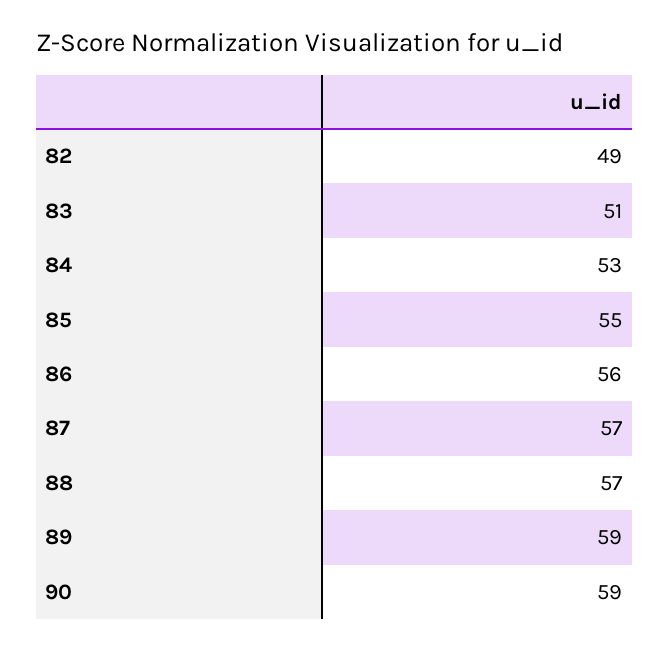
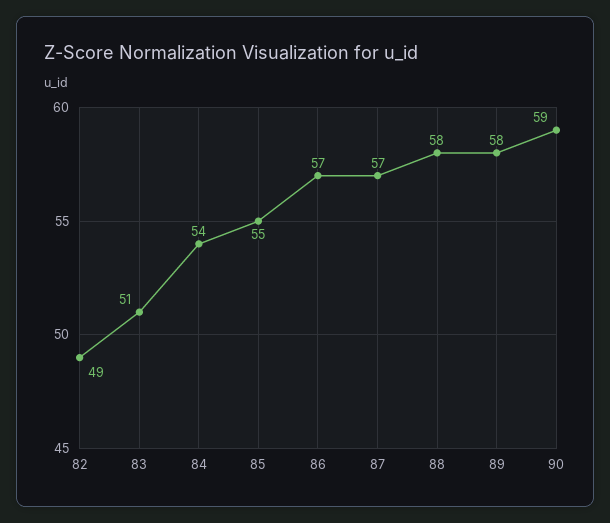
  {
    "82": 49,
    "83": 51,
-   "84": 53,
+   "84": 54,
    "85": 55,
-   "86": 56,
+   "86": 57,
    "87": 57,
-   "88": 57,
+   "88": 58,
-   "89": 59,
+   "89": 58,
    "90": 59
  }

